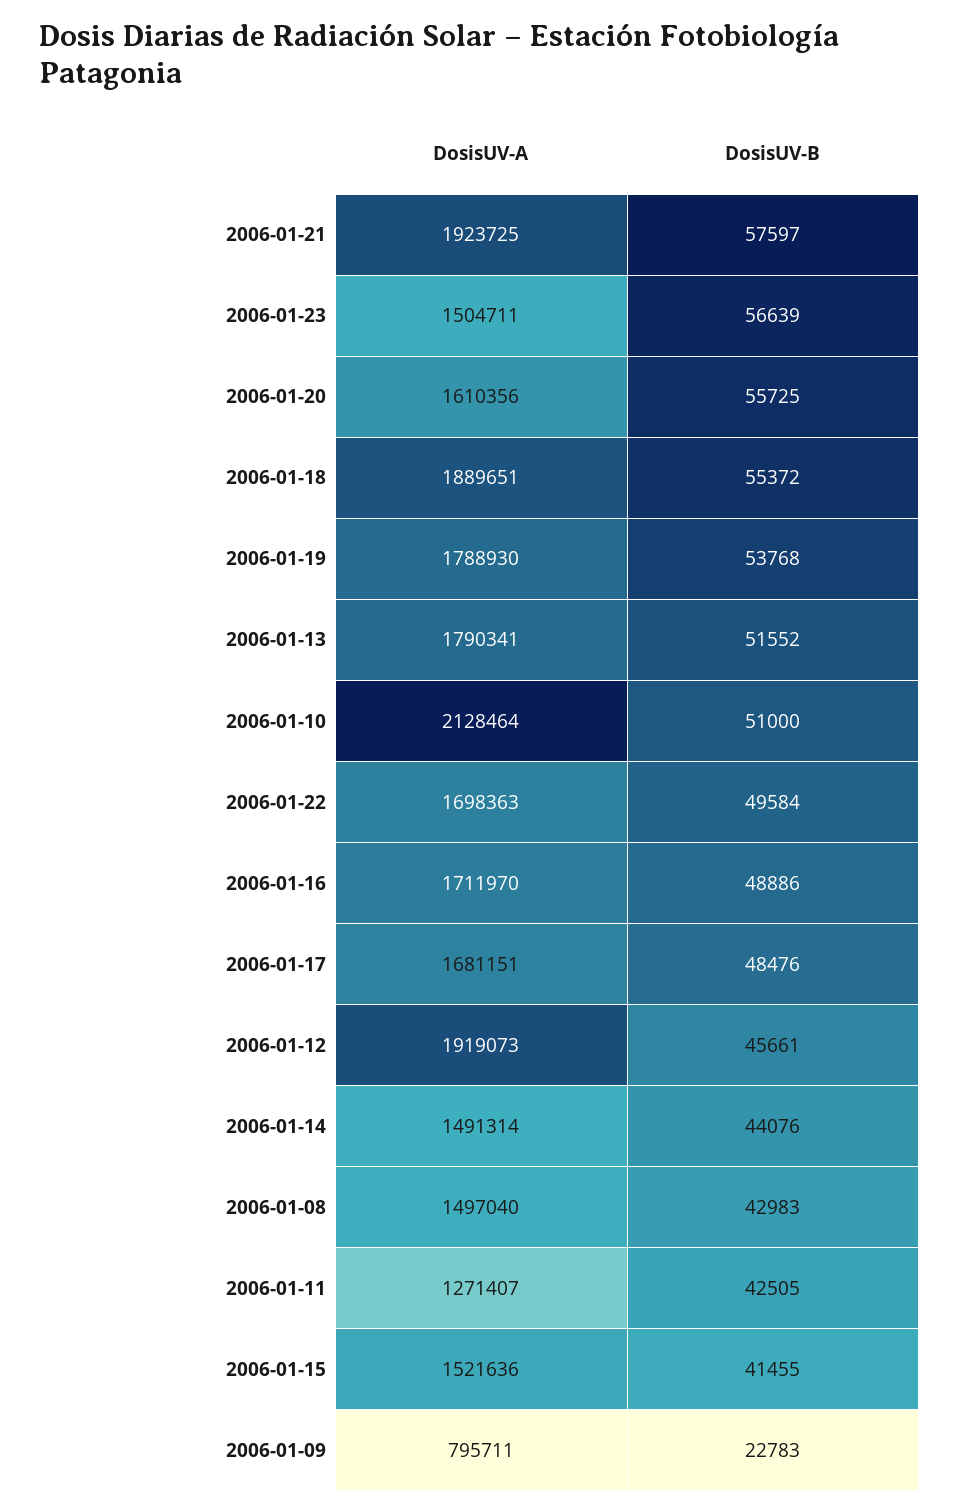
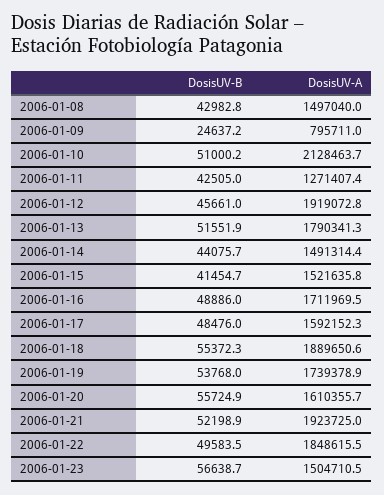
  {
    "DosisUV-A": {
      "2006-01-21": 1923725,
      "2006-01-23": 1504710.5,
      "2006-01-20": 1610355.7,
      "2006-01-18": 1889650.6,
-     "2006-01-19": 1788930,
+     "2006-01-19": 1739378.9,
      "2006-01-13": 1790341.3,
      "2006-01-10": 2128463.7,
-     "2006-01-22": 1698363,
+     "2006-01-22": 1848615.5,
      "2006-01-16": 1711969.5,
-     "2006-01-17": 1681151,
+     "2006-01-17": 1592152.3,
      "2006-01-12": 1919072.8,
      "2006-01-14": 1491314.4,
      "2006-01-08": 1497040,
      "2006-01-11": 1271407.4,
      "2006-01-15": 1521635.8,
      "2006-01-09": 795711
    },
    "DosisUV-B": {
-     "2006-01-21": 57597,
+     "2006-01-21": 52198.9,
      "2006-01-23": 56638.7,
      "2006-01-20": 55724.9,
      "2006-01-18": 55372.3,
      "2006-01-19": 53768,
      "2006-01-13": 51551.9,
      "2006-01-10": 51000.2,
      "2006-01-22": 49583.5,
      "2006-01-16": 48886,
      "2006-01-17": 48476,
      "2006-01-12": 45661,
      "2006-01-14": 44075.7,
      "2006-01-08": 42982.8,
      "2006-01-11": 42505,
      "2006-01-15": 41454.7,
-     "2006-01-09": 22783
+     "2006-01-09": 24637.2
    }
  }

